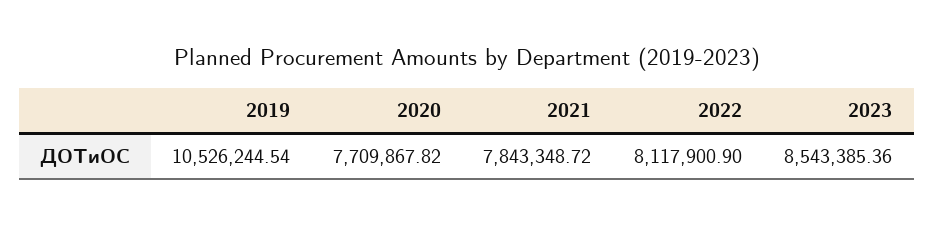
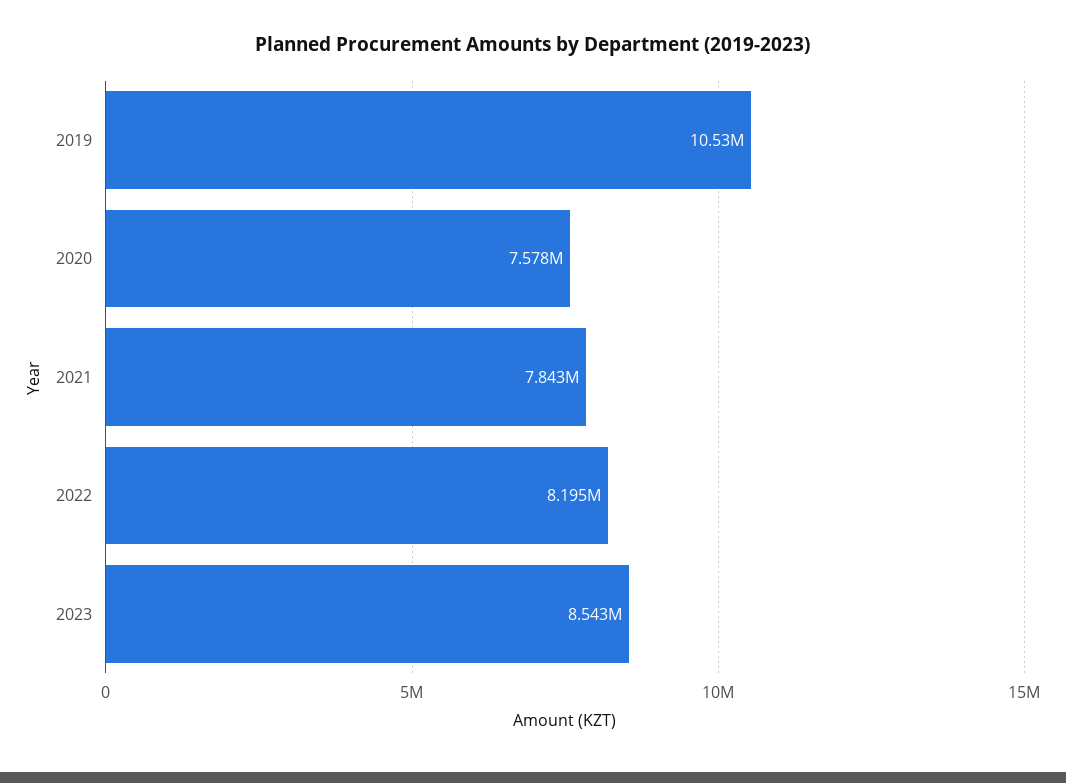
  {
    "2019": 10526244.54,
-   "2020": 7709867.82,
+   "2020": 7578000,
    "2021": 7843348.72,
-   "2022": 8117900.9,
+   "2022": 8195000,
    "2023": 8543385.36
  }

